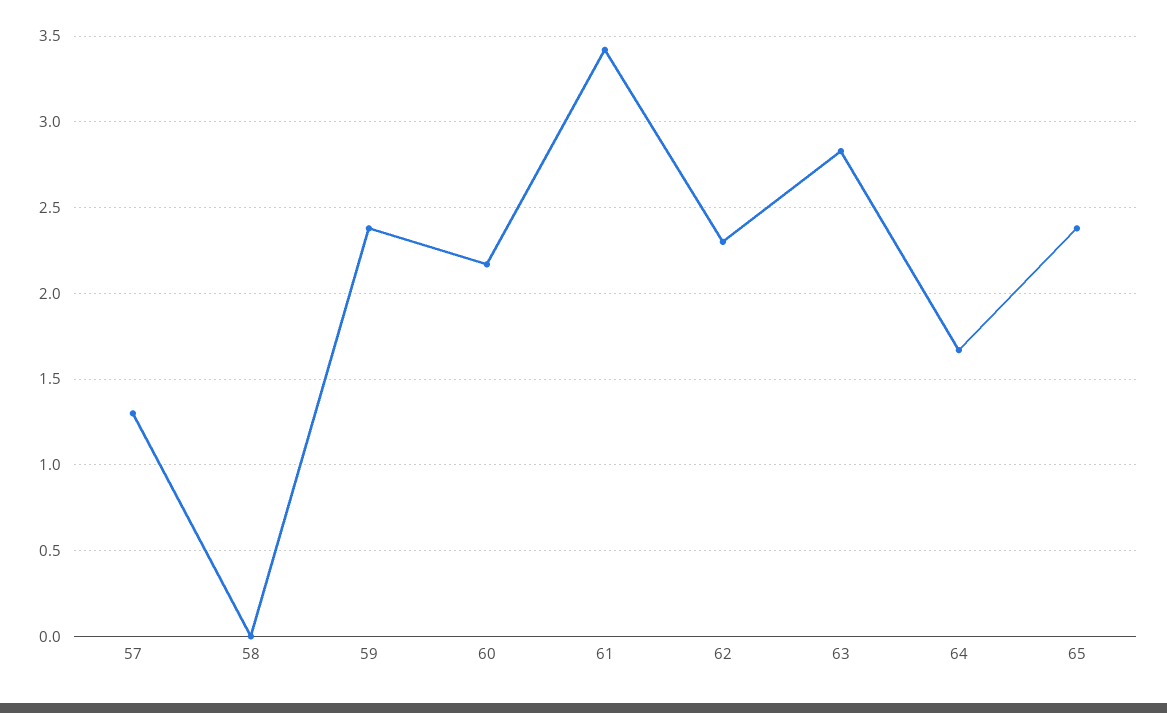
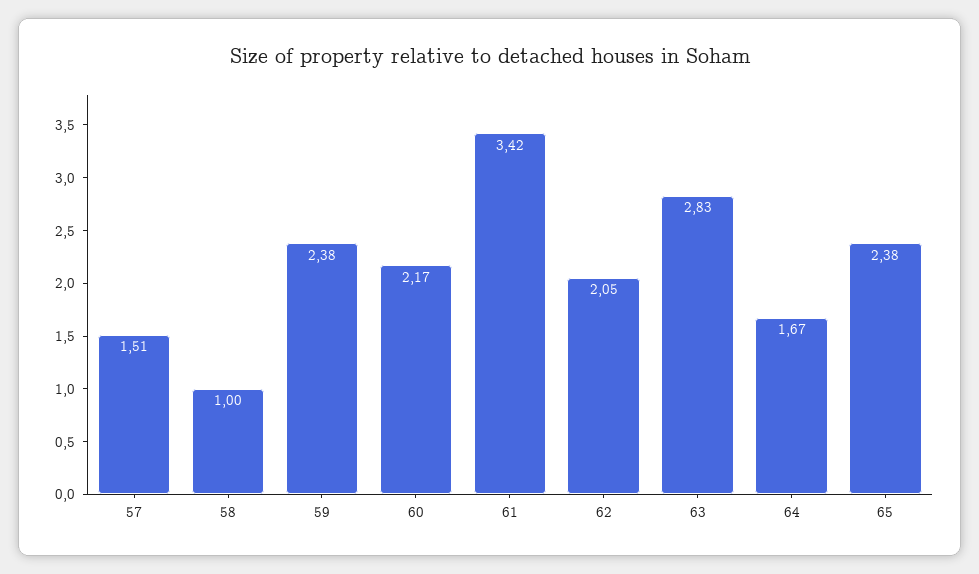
  {
-   "57": 1.3,
+   "57": 1.51,
-   "58": 0,
+   "58": 1,
    "59": 2.38,
    "60": 2.17,
    "61": 3.42,
-   "62": 2.3,
+   "62": 2.05,
    "63": 2.83,
    "64": 1.67,
    "65": 2.38
  }

